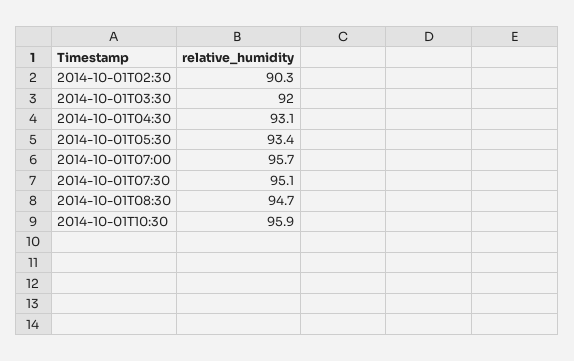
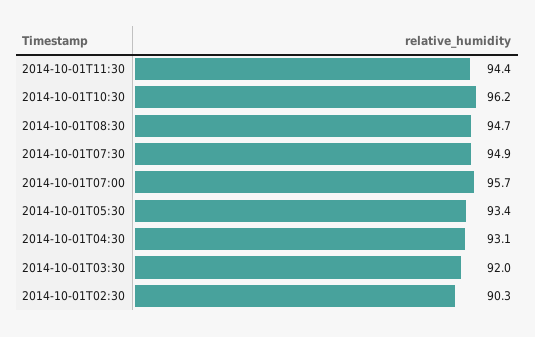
  {
    "2014-10-01T02:30": 90.3,
    "2014-10-01T03:30": 92,
    "2014-10-01T04:30": 93.1,
    "2014-10-01T05:30": 93.4,
    "2014-10-01T07:00": 95.7,
-   "2014-10-01T07:30": 95.1,
+   "2014-10-01T07:30": 94.9,
    "2014-10-01T08:30": 94.7,
-   "2014-10-01T10:30": 95.9
+   "2014-10-01T10:30": 96.2,
+   "2014-10-01T11:30": 94.4
  }

